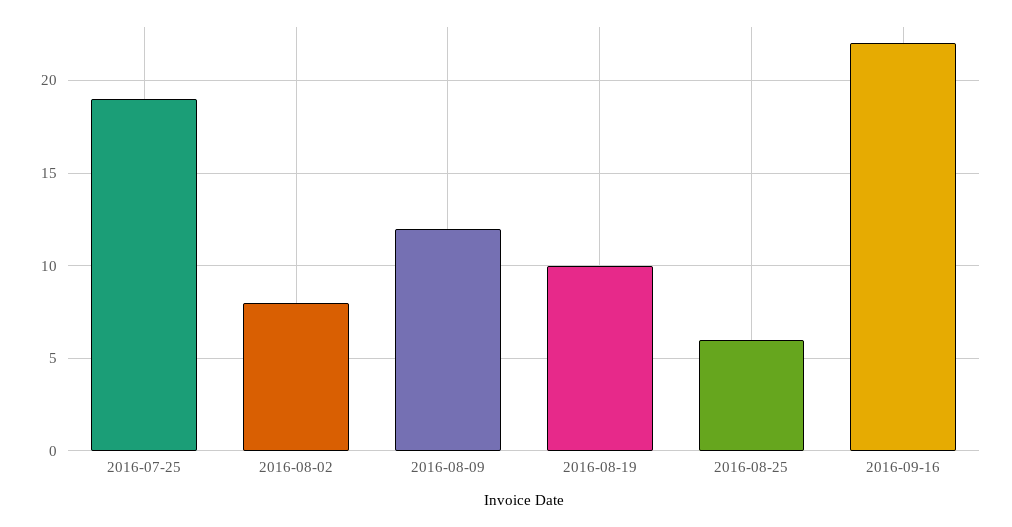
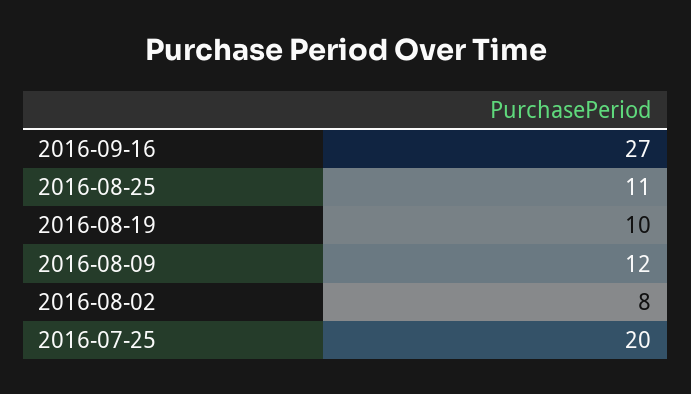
  {
-   "2016-07-25": 19,
+   "2016-07-25": 20,
    "2016-08-02": 8,
    "2016-08-09": 12,
    "2016-08-19": 10,
-   "2016-08-25": 6,
+   "2016-08-25": 11,
-   "2016-09-16": 22
+   "2016-09-16": 27
  }

